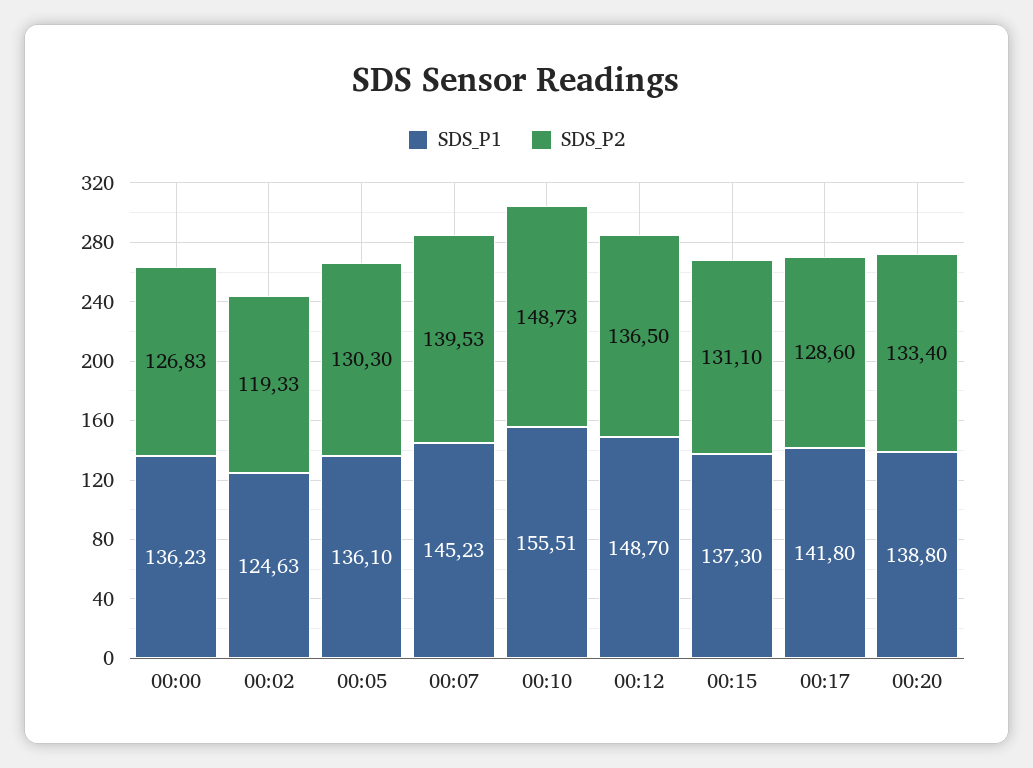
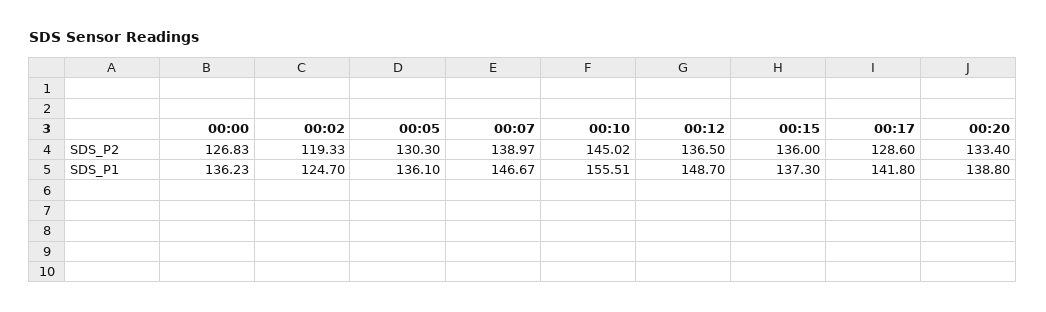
  {
    "SDS_P1": {
      "00:00": 136.23,
-     "00:02": 124.63,
+     "00:02": 124.7,
      "00:05": 136.1,
-     "00:07": 145.23,
+     "00:07": 146.67,
      "00:10": 155.51,
      "00:12": 148.7,
      "00:15": 137.3,
      "00:17": 141.8,
      "00:20": 138.8
    },
    "SDS_P2": {
      "00:00": 126.83,
      "00:02": 119.33,
      "00:05": 130.3,
-     "00:07": 139.53,
+     "00:07": 138.97,
-     "00:10": 148.73,
+     "00:10": 145.02,
      "00:12": 136.5,
-     "00:15": 131.1,
+     "00:15": 136,
      "00:17": 128.6,
      "00:20": 133.4
    }
  }

